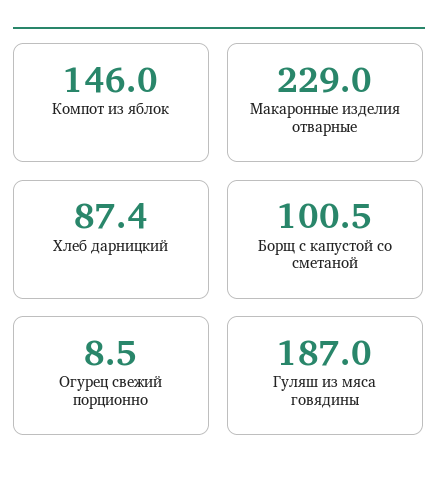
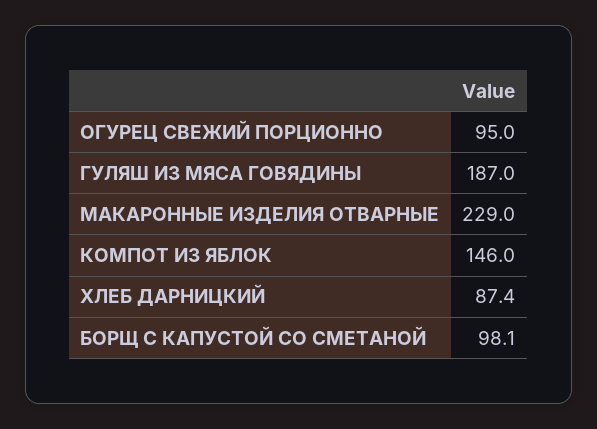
  {
    "Компот из яблок": 146,
    "Макаронные изделия отварные": 229,
    "Хлеб дарницкий": 87.4,
-   "Борщ с капустой со сметаной": 100.5,
+   "Борщ с капустой со сметаной": 98.1,
-   "Огурец свежий порционно": 8.5,
+   "Огурец свежий порционно": 95,
    "Гуляш из мяса говядины": 187
  }

